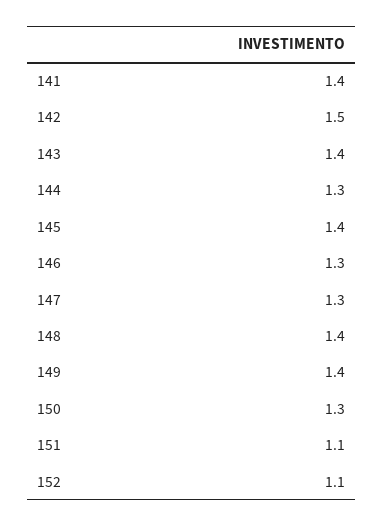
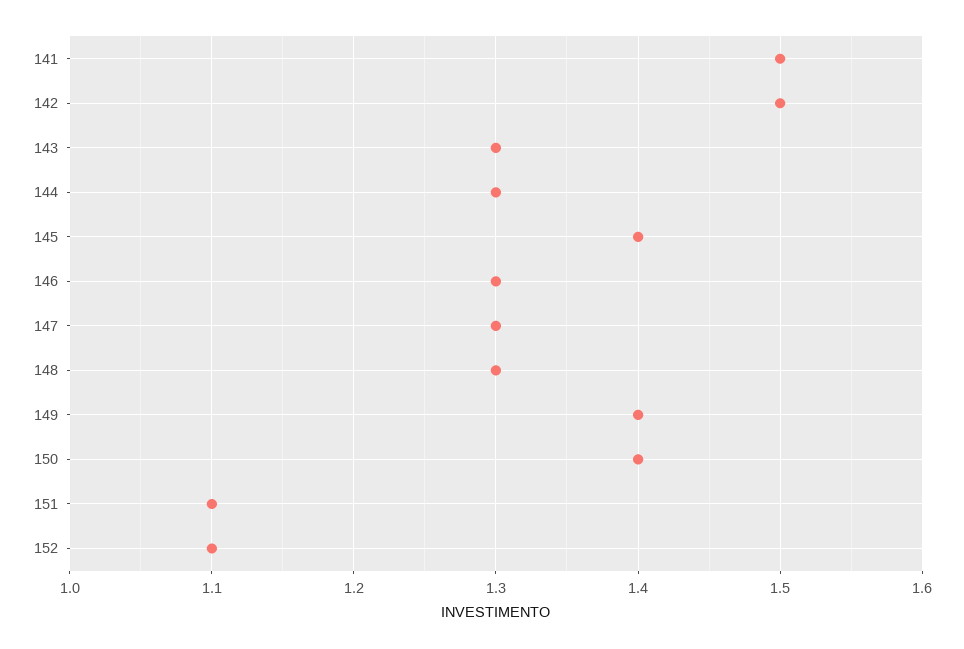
  {
-   "141": 1.4,
+   "141": 1.5,
    "142": 1.5,
-   "143": 1.4,
+   "143": 1.3,
    "144": 1.3,
    "145": 1.4,
    "146": 1.3,
    "147": 1.3,
-   "148": 1.4,
+   "148": 1.3,
    "149": 1.4,
-   "150": 1.3,
+   "150": 1.4,
    "151": 1.1,
    "152": 1.1
  }

